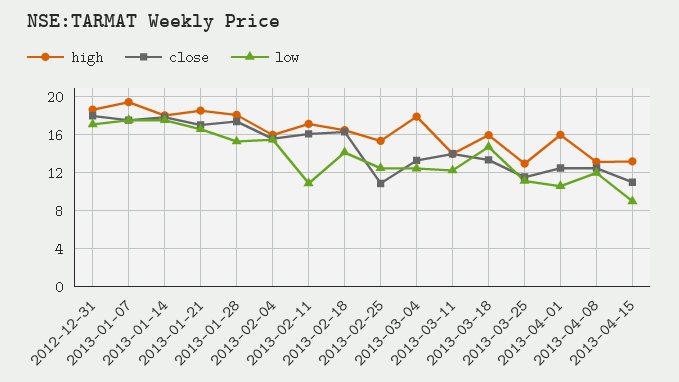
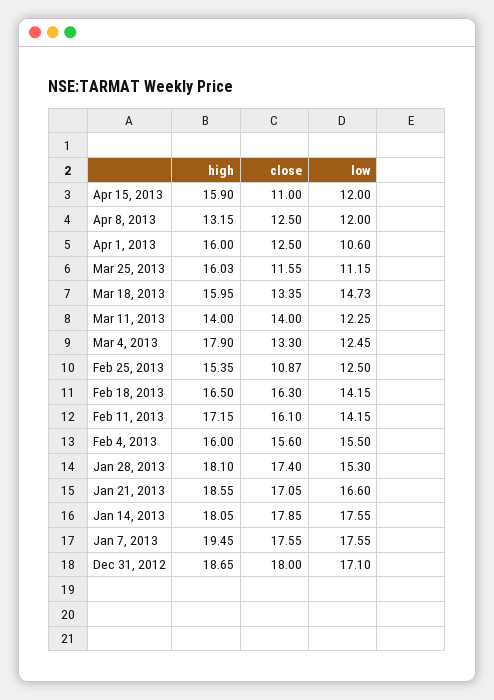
  {
    "high": {
      "2012-12-31": 18.65,
      "2013-01-07": 19.45,
      "2013-01-14": 18.05,
      "2013-01-21": 18.55,
      "2013-01-28": 18.1,
      "2013-02-04": 16,
      "2013-02-11": 17.15,
      "2013-02-18": 16.5,
      "2013-02-25": 15.35,
      "2013-03-04": 17.9,
      "2013-03-11": 14,
      "2013-03-18": 15.95,
-     "2013-03-25": 13,
+     "2013-03-25": 16.03,
      "2013-04-01": 16,
      "2013-04-08": 13.15,
-     "2013-04-15": 13
+     "2013-04-15": 15.9
    },
    "close": {
      "2012-12-31": 18,
      "2013-01-07": 17.55,
      "2013-01-14": 17.85,
      "2013-01-21": 17.05,
      "2013-01-28": 17.4,
      "2013-02-04": 15.6,
      "2013-02-11": 16.1,
      "2013-02-18": 16.3,
      "2013-02-25": 10.87,
      "2013-03-04": 13.3,
      "2013-03-11": 14,
      "2013-03-18": 13.35,
      "2013-03-25": 11.55,
      "2013-04-01": 12.5,
      "2013-04-08": 12.5,
      "2013-04-15": 11
    },
    "low": {
      "2012-12-31": 17.1,
      "2013-01-07": 17.55,
      "2013-01-14": 17.55,
      "2013-01-21": 16.6,
      "2013-01-28": 15.3,
      "2013-02-04": 15.5,
-     "2013-02-11": 11,
+     "2013-02-11": 14.15,
      "2013-02-18": 14.15,
      "2013-02-25": 12.5,
      "2013-03-04": 12.45,
      "2013-03-11": 12.25,
      "2013-03-18": 14.73,
      "2013-03-25": 11.15,
      "2013-04-01": 10.6,
      "2013-04-08": 12,
-     "2013-04-15": 9
+     "2013-04-15": 12
    }
  }

